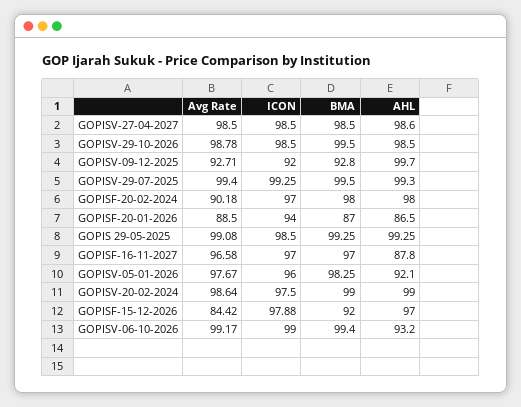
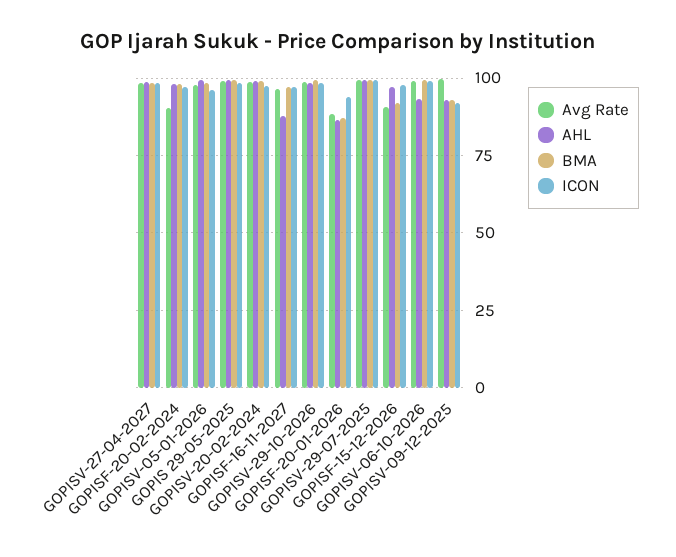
  {
    "Avg Rate": {
      "GOPISV-27-04-2027": 98.5,
      "GOPISV-29-10-2026": 98.78,
-     "GOPISV-09-12-2025": 92.71,
+     "GOPISV-09-12-2025": 100,
      "GOPISV-29-07-2025": 99.4,
      "GOPISF-20-02-2024": 90.18,
      "GOPISF-20-01-2026": 88.5,
      "GOPIS 29-05-2025": 99.08,
      "GOPISF-16-11-2027": 96.58,
      "GOPISV-05-01-2026": 97.67,
      "GOPISV-20-02-2024": 98.64,
-     "GOPISF-15-12-2026": 84.42,
+     "GOPISF-15-12-2026": 90,
      "GOPISV-06-10-2026": 99.17
    },
    "ICON": {
      "GOPISV-27-04-2027": 98.5,
      "GOPISV-29-10-2026": 98.5,
      "GOPISV-09-12-2025": 92,
      "GOPISV-29-07-2025": 99.25,
      "GOPISF-20-02-2024": 97,
      "GOPISF-20-01-2026": 94,
      "GOPIS 29-05-2025": 98.5,
      "GOPISF-16-11-2027": 97,
      "GOPISV-05-01-2026": 96,
      "GOPISV-20-02-2024": 97.5,
      "GOPISF-15-12-2026": 97.88,
      "GOPISV-06-10-2026": 99
    },
    "BMA": {
      "GOPISV-27-04-2027": 98.5,
      "GOPISV-29-10-2026": 99.5,
      "GOPISV-09-12-2025": 92.8,
      "GOPISV-29-07-2025": 99.5,
      "GOPISF-20-02-2024": 98,
      "GOPISF-20-01-2026": 87,
      "GOPIS 29-05-2025": 99.25,
      "GOPISF-16-11-2027": 97,
      "GOPISV-05-01-2026": 98.25,
      "GOPISV-20-02-2024": 99,
      "GOPISF-15-12-2026": 92,
      "GOPISV-06-10-2026": 99.4
    },
    "AHL": {
      "GOPISV-27-04-2027": 98.6,
      "GOPISV-29-10-2026": 98.5,
-     "GOPISV-09-12-2025": 99.7,
+     "GOPISV-09-12-2025": 92.5,
      "GOPISV-29-07-2025": 99.3,
      "GOPISF-20-02-2024": 98,
      "GOPISF-20-01-2026": 86.5,
      "GOPIS 29-05-2025": 99.25,
      "GOPISF-16-11-2027": 87.8,
-     "GOPISV-05-01-2026": 92.1,
+     "GOPISV-05-01-2026": 100,
      "GOPISV-20-02-2024": 99,
      "GOPISF-15-12-2026": 97,
      "GOPISV-06-10-2026": 93.2
    }
  }

